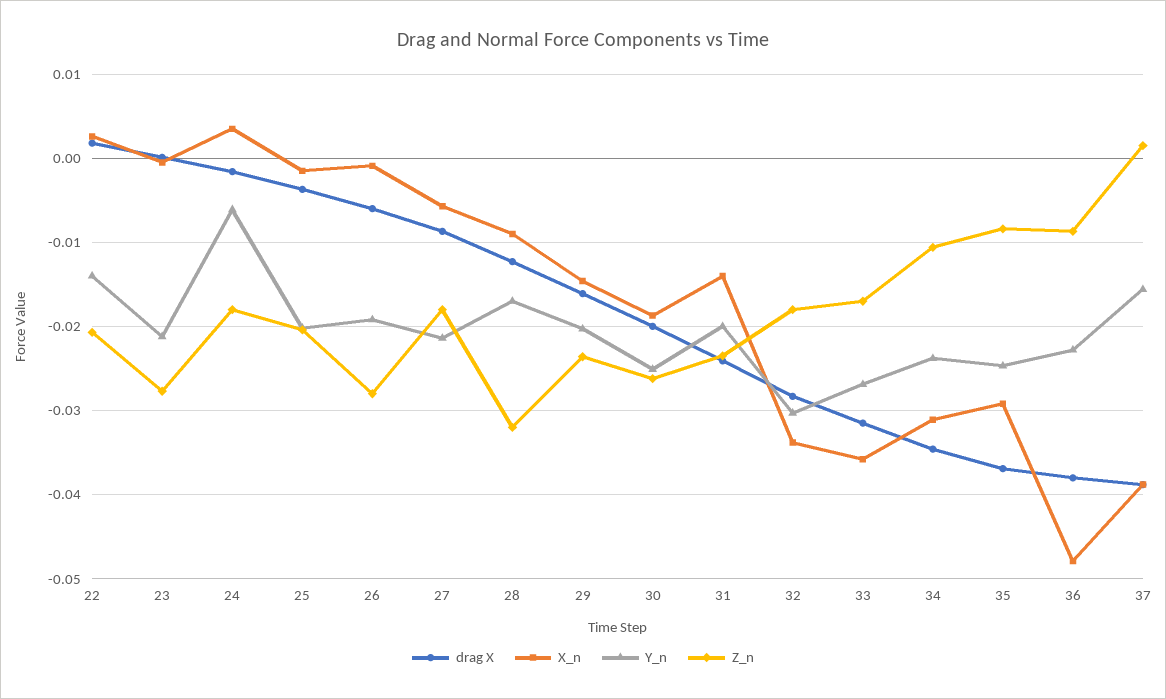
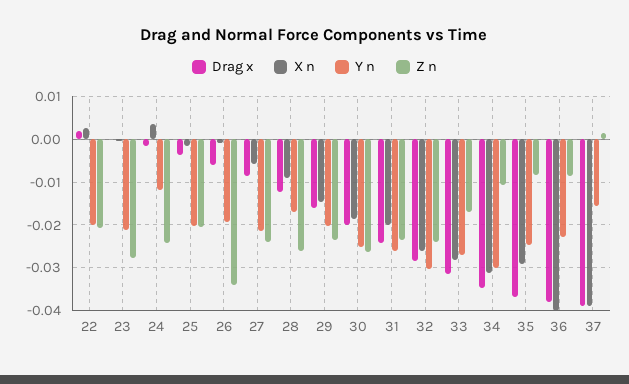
  {
    "drag X": {
      "22": 0.002,
      "23": 0,
      "24": -0.002,
      "25": -0.004,
      "26": -0.006,
      "27": -0.009,
      "28": -0.012,
      "29": -0.016,
      "30": -0.02,
      "31": -0.024,
      "32": -0.028,
      "33": -0.032,
      "34": -0.035,
      "35": -0.037,
      "36": -0.038,
      "37": -0.039
    },
    "X_n": {
      "22": 0.003,
      "23": -0.001,
      "24": 0.004,
      "25": -0.002,
      "26": -0.001,
      "27": -0.006,
      "28": -0.009,
      "29": -0.015,
      "30": -0.019,
-     "31": -0.014,
+     "31": -0.02,
-     "32": -0.034,
+     "32": -0.026,
-     "33": -0.036,
+     "33": -0.028,
      "34": -0.031,
      "35": -0.029,
-     "36": -0.048,
+     "36": -0.04,
      "37": -0.039
    },
    "Y_n": {
-     "22": -0.014,
+     "22": -0.02,
      "23": -0.021,
-     "24": -0.006,
+     "24": -0.012,
      "25": -0.02,
      "26": -0.019,
      "27": -0.021,
      "28": -0.017,
      "29": -0.02,
      "30": -0.025,
-     "31": -0.02,
+     "31": -0.026,
      "32": -0.03,
      "33": -0.027,
-     "34": -0.024,
+     "34": -0.03,
      "35": -0.025,
      "36": -0.023,
      "37": -0.016
    },
    "Z_n": {
      "22": -0.021,
      "23": -0.028,
-     "24": -0.018,
+     "24": -0.024,
      "25": -0.02,
-     "26": -0.028,
+     "26": -0.034,
-     "27": -0.018,
+     "27": -0.024,
-     "28": -0.032,
+     "28": -0.026,
      "29": -0.024,
      "30": -0.026,
      "31": -0.024,
-     "32": -0.018,
+     "32": -0.024,
      "33": -0.017,
      "34": -0.011,
      "35": -0.008,
      "36": -0.009,
      "37": 0.002
    }
  }

